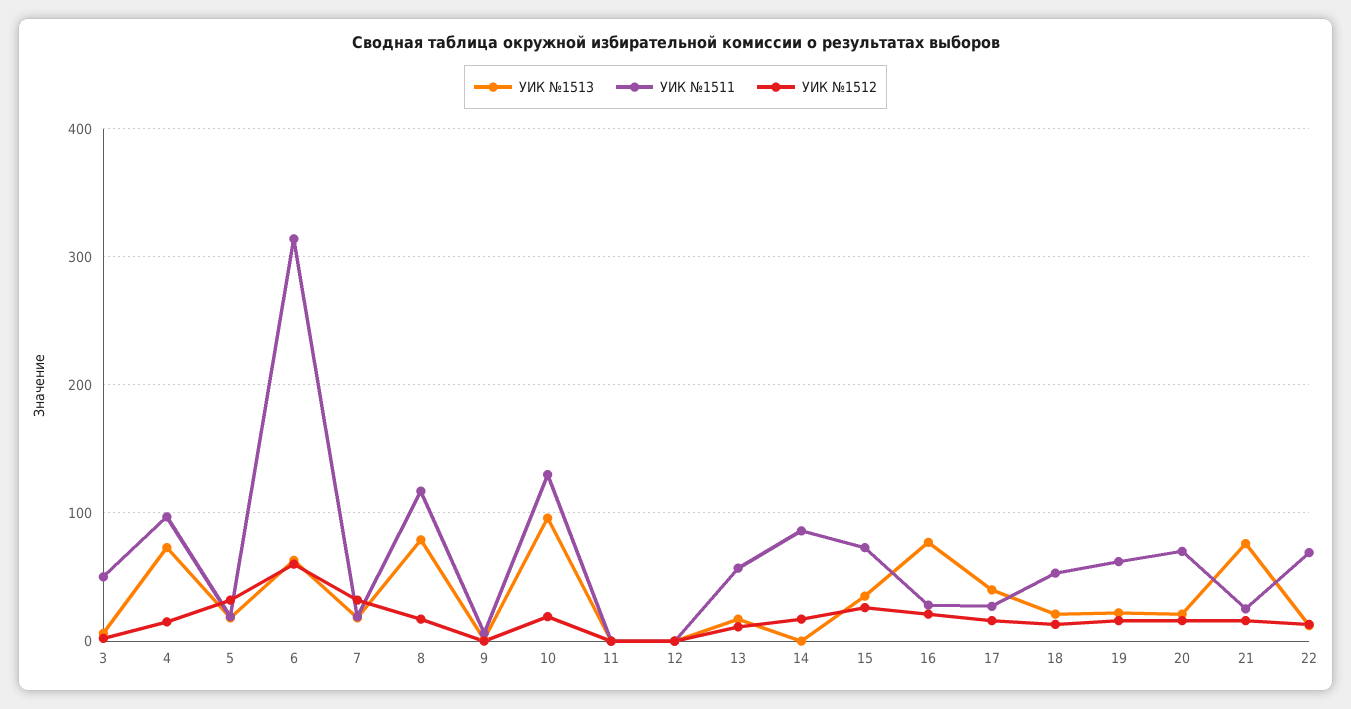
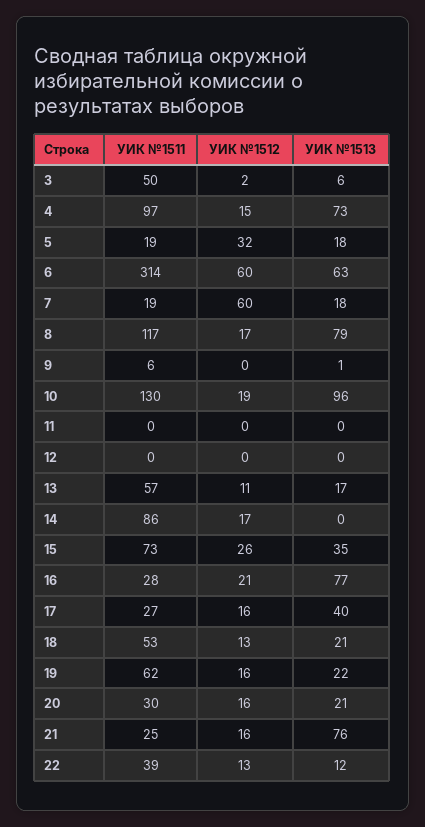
  {
    "УИК №1513": {
      "3": 6,
      "4": 73,
      "5": 18,
      "6": 63,
      "7": 18,
      "8": 79,
      "9": 1,
      "10": 96,
      "11": 0,
      "12": 0,
      "13": 17,
      "14": 0,
      "15": 35,
      "16": 77,
      "17": 40,
      "18": 21,
      "19": 22,
      "20": 21,
      "21": 76,
      "22": 12
    },
    "УИК №1511": {
      "3": 50,
      "4": 97,
      "5": 19,
      "6": 314,
      "7": 19,
      "8": 117,
      "9": 6,
      "10": 130,
      "11": 0,
      "12": 0,
      "13": 57,
      "14": 86,
      "15": 73,
      "16": 28,
      "17": 27,
      "18": 53,
      "19": 62,
-     "20": 70,
+     "20": 30,
      "21": 25,
-     "22": 70
+     "22": 39
    },
    "УИК №1512": {
      "3": 2,
      "4": 15,
      "5": 32,
      "6": 60,
-     "7": 30,
+     "7": 60,
      "8": 17,
      "9": 0,
      "10": 19,
      "11": 0,
      "12": 0,
      "13": 11,
      "14": 17,
      "15": 26,
      "16": 21,
      "17": 16,
      "18": 13,
      "19": 16,
      "20": 16,
      "21": 16,
      "22": 13
    }
  }

